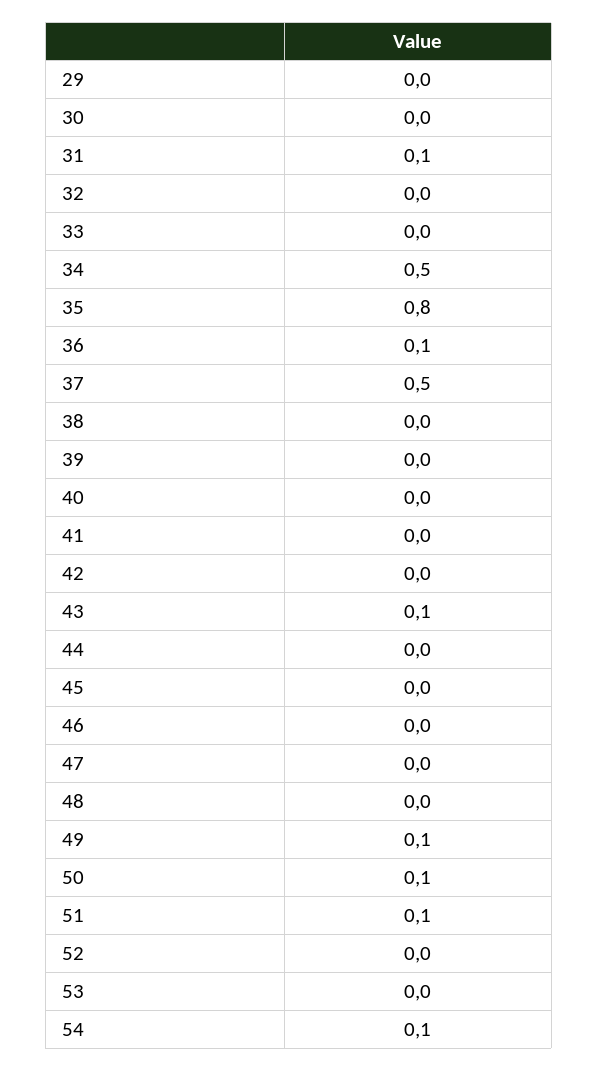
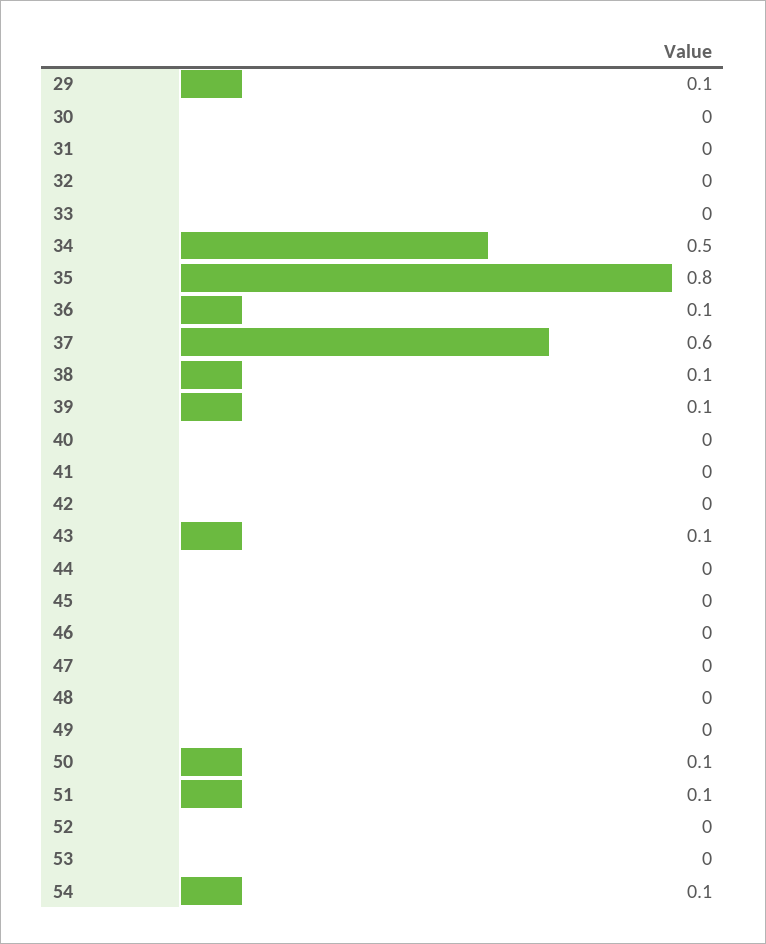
  {
-   "29": 0,
+   "29": 0.1,
    "30": 0,
-   "31": 0.1,
+   "31": 0,
    "32": 0,
    "33": 0,
    "34": 0.5,
    "35": 0.8,
    "36": 0.1,
-   "37": 0.5,
+   "37": 0.6,
-   "38": 0,
+   "38": 0.1,
-   "39": 0,
+   "39": 0.1,
    "40": 0,
    "41": 0,
    "42": 0,
    "43": 0.1,
    "44": 0,
    "45": 0,
    "46": 0,
    "47": 0,
    "48": 0,
-   "49": 0.1,
+   "49": 0,
    "50": 0.1,
    "51": 0.1,
    "52": 0,
    "53": 0,
    "54": 0.1
  }

